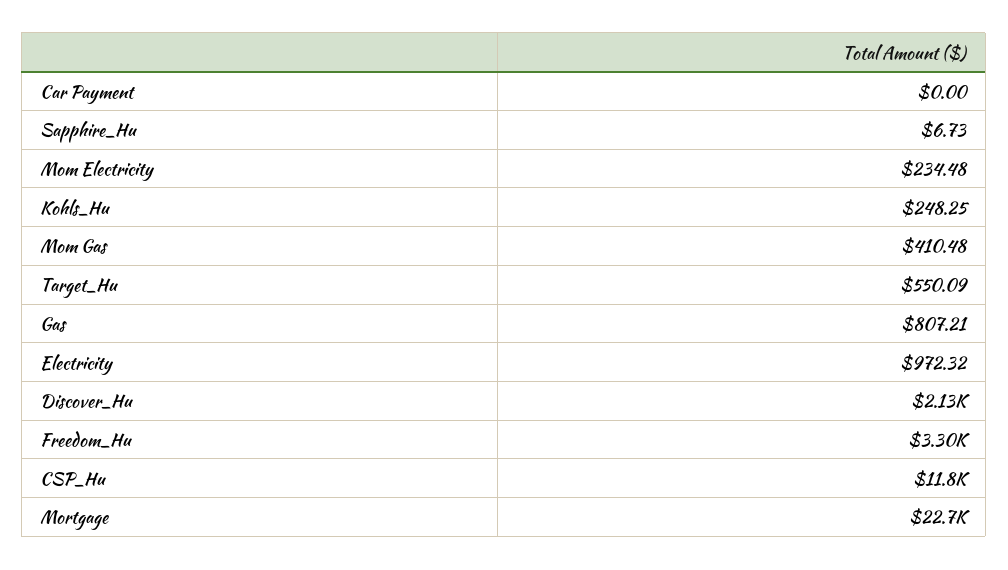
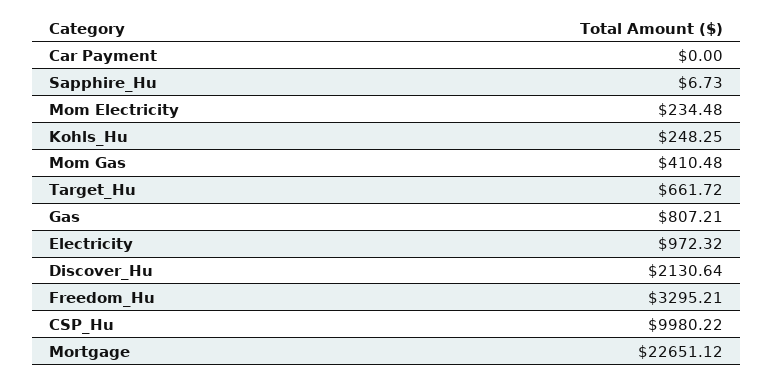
  {
    "Car Payment": 0,
    "Sapphire_Hu": 6.73,
    "Mom Electricity": 234.48,
    "Kohls_Hu": 248.25,
    "Mom Gas": 410.48,
-   "Target_Hu": 550.09,
+   "Target_Hu": 661.72,
    "Gas": 807.21,
    "Electricity": 972.32,
    "Discover_Hu": 2130.64,
    "Freedom_Hu": 3295.21,
-   "CSP_Hu": 11800,
+   "CSP_Hu": 9980.22,
    "Mortgage": 22651.12
  }

